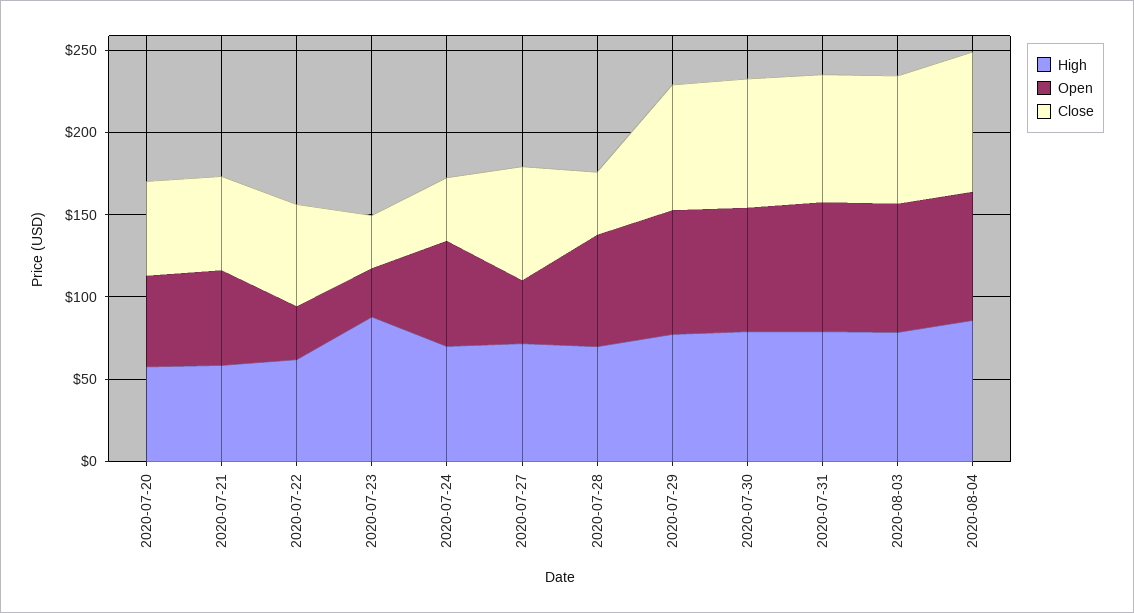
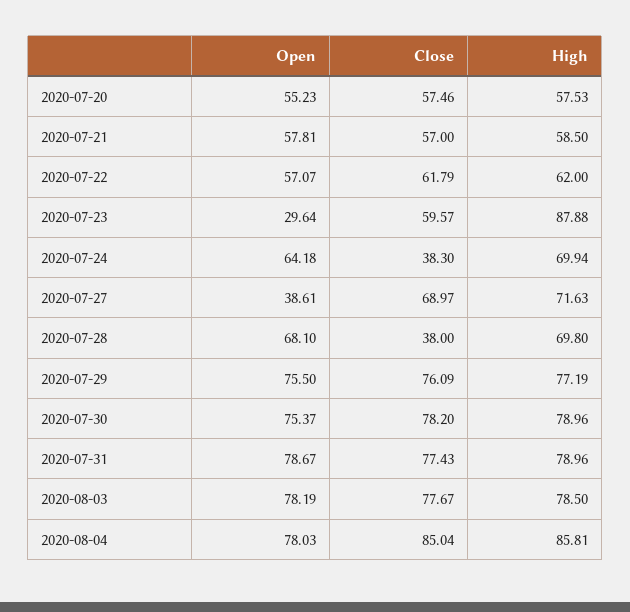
  {
    "High": {
      "2020-07-20": 57.53,
      "2020-07-21": 58.5,
      "2020-07-22": 62,
      "2020-07-23": 87.88,
      "2020-07-24": 69.94,
      "2020-07-27": 71.63,
      "2020-07-28": 69.8,
      "2020-07-29": 77.19,
      "2020-07-30": 78.96,
      "2020-07-31": 78.96,
      "2020-08-03": 78.5,
      "2020-08-04": 85.81
    },
    "Open": {
      "2020-07-20": 55.23,
      "2020-07-21": 57.81,
-     "2020-07-22": 30,
+     "2020-07-22": 57.07,
      "2020-07-23": 29.64,
      "2020-07-24": 64.18,
      "2020-07-27": 38.61,
      "2020-07-28": 68.1,
      "2020-07-29": 75.5,
      "2020-07-30": 75.37,
      "2020-07-31": 78.67,
      "2020-08-03": 78.19,
      "2020-08-04": 78.03
    },
    "Close": {
      "2020-07-20": 57.46,
      "2020-07-21": 57,
      "2020-07-22": 61.79,
-     "2020-07-23": 30,
+     "2020-07-23": 59.57,
      "2020-07-24": 38.3,
      "2020-07-27": 68.97,
      "2020-07-28": 38,
      "2020-07-29": 76.09,
      "2020-07-30": 78.2,
      "2020-07-31": 77.43,
      "2020-08-03": 77.67,
      "2020-08-04": 85.04
    }
  }

